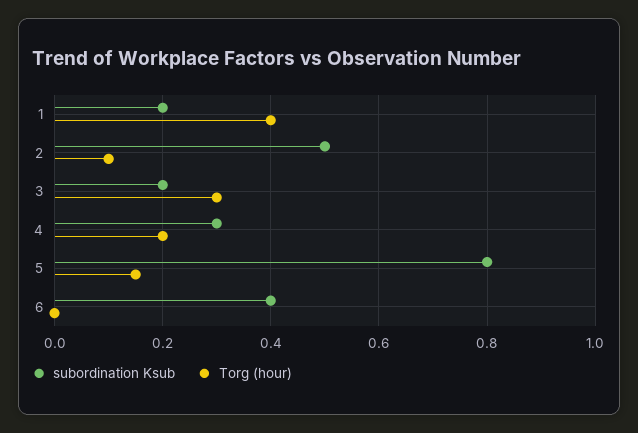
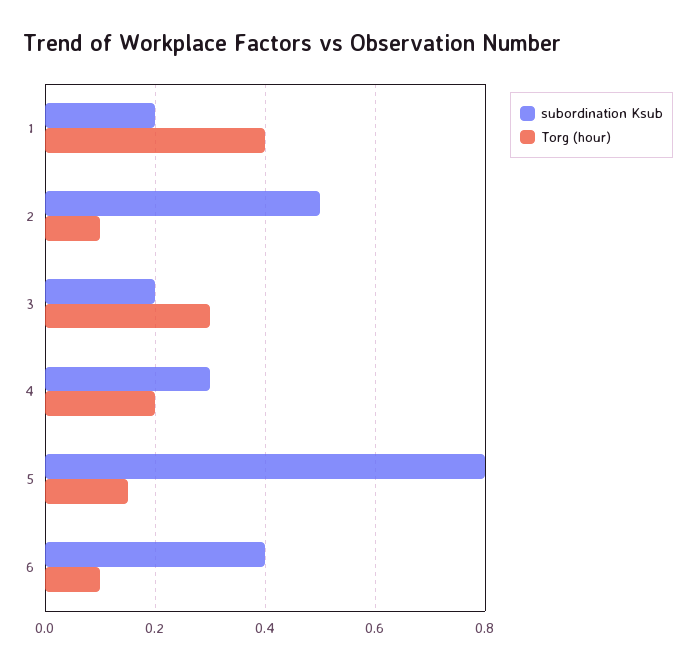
  {
    "subordination Ksub": {
      "1": 0.2,
      "2": 0.5,
      "3": 0.2,
      "4": 0.3,
      "5": 0.8,
      "6": 0.4
    },
    "Torg (hour)": {
      "1": 0.4,
      "2": 0.1,
      "3": 0.3,
      "4": 0.2,
      "5": 0.15,
-     "6": 0
+     "6": 0.1
    }
  }

